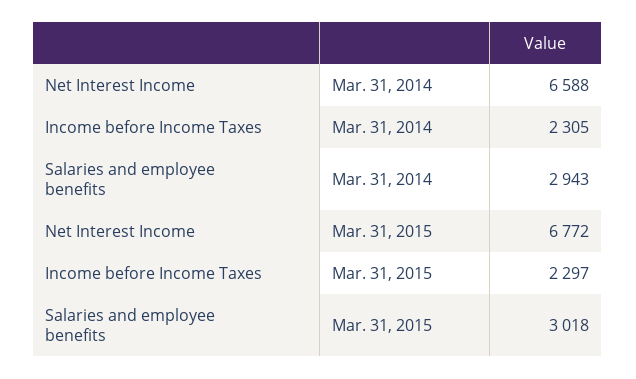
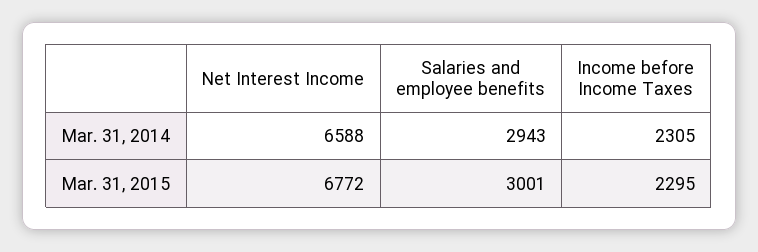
  {
    "Net Interest Income": {
      "Mar. 31, 2014": 6588,
      "Mar. 31, 2015": 6772
    },
    "Income before Income Taxes": {
      "Mar. 31, 2014": 2305,
-     "Mar. 31, 2015": 2297
+     "Mar. 31, 2015": 2295
    },
    "Salaries and employee benefits": {
      "Mar. 31, 2014": 2943,
-     "Mar. 31, 2015": 3018
+     "Mar. 31, 2015": 3001
    }
  }

